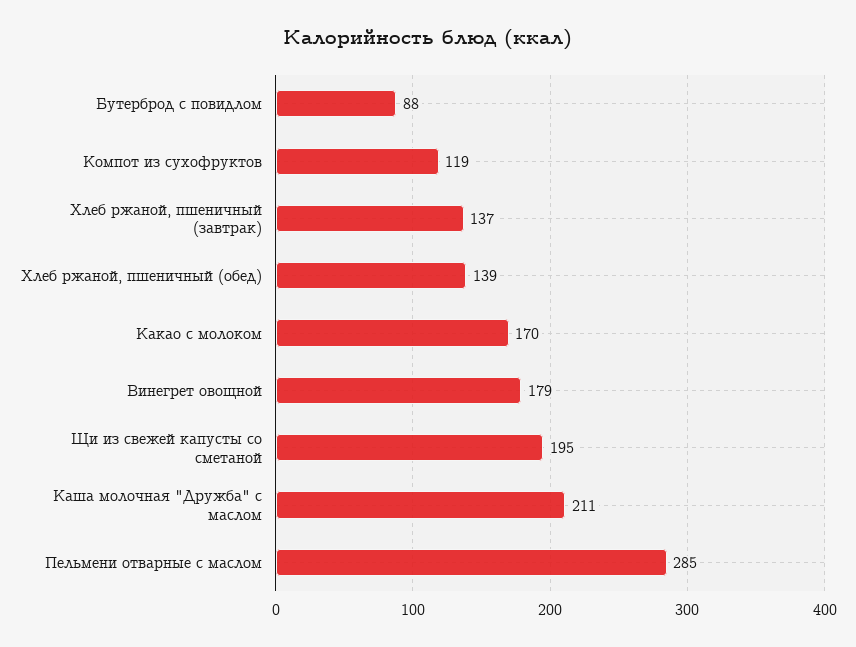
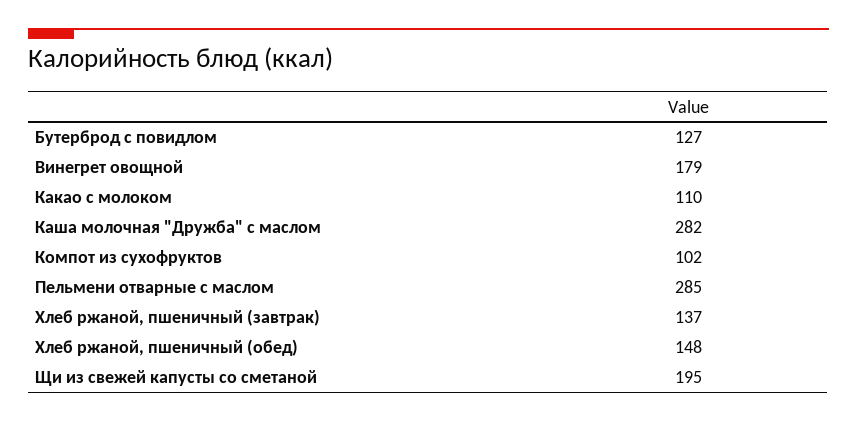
  {
-   "Бутерброд с повидлом": 88,
+   "Бутерброд с повидлом": 127,
-   "Компот из сухофруктов": 119,
+   "Компот из сухофруктов": 102,
    "Хлеб ржаной, пшеничный (завтрак)": 137,
-   "Хлеб ржаной, пшеничный (обед)": 139,
+   "Хлеб ржаной, пшеничный (обед)": 148,
-   "Какао с молоком": 170,
+   "Какао с молоком": 110,
    "Винегрет овощной": 179,
    "Щи из свежей капусты со сметаной": 195,
-   "Каша молочная \"Дружба\" с маслом": 211,
+   "Каша молочная \"Дружба\" с маслом": 282,
    "Пельмени отварные с маслом": 285
  }

